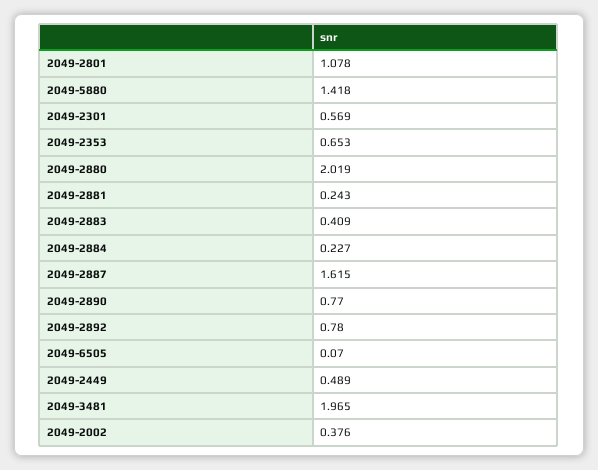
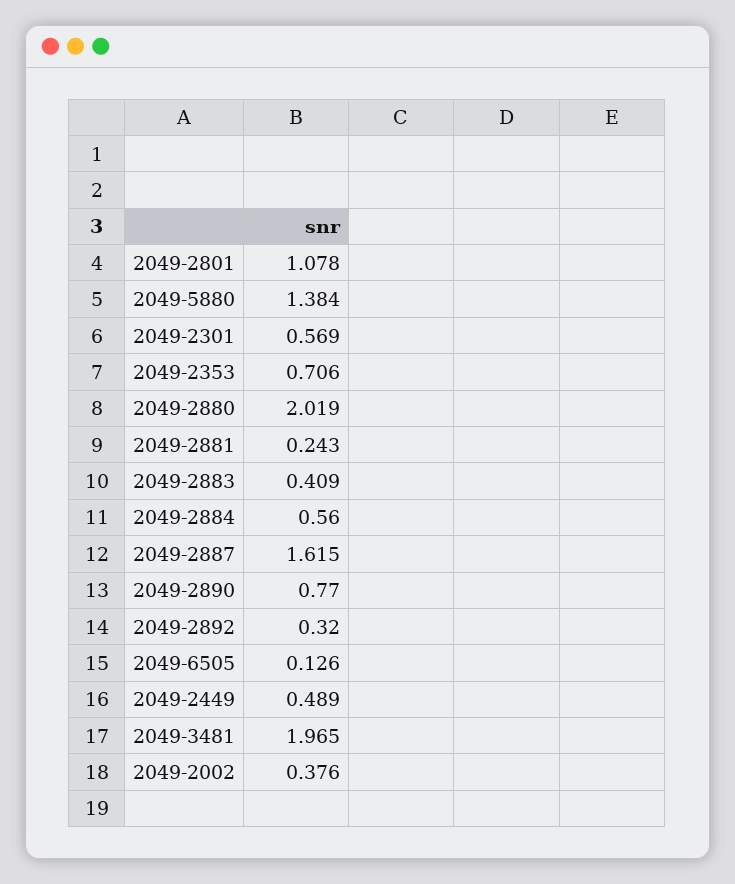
  {
    "2049-2801": 1.078,
-   "2049-5880": 1.418,
+   "2049-5880": 1.384,
    "2049-2301": 0.569,
-   "2049-2353": 0.653,
+   "2049-2353": 0.706,
    "2049-2880": 2.019,
    "2049-2881": 0.243,
    "2049-2883": 0.409,
-   "2049-2884": 0.227,
+   "2049-2884": 0.56,
    "2049-2887": 1.615,
    "2049-2890": 0.77,
-   "2049-2892": 0.78,
+   "2049-2892": 0.32,
-   "2049-6505": 0.07,
+   "2049-6505": 0.126,
    "2049-2449": 0.489,
    "2049-3481": 1.965,
    "2049-2002": 0.376
  }

